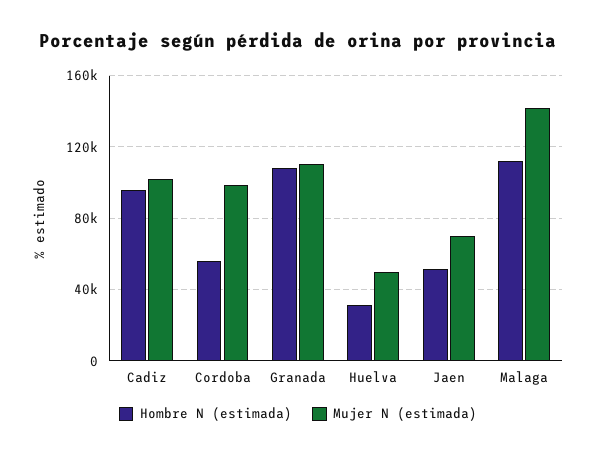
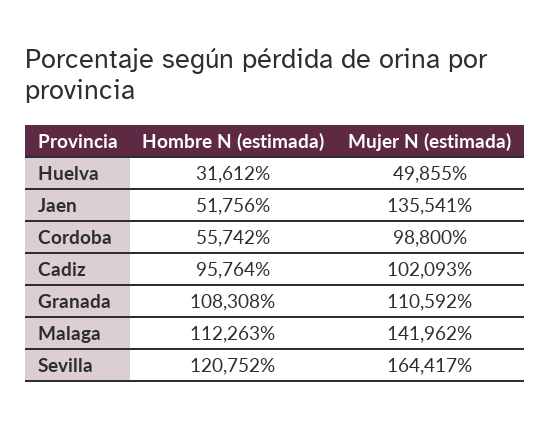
  {
    "Hombre N (estimada)": {
      "Cadiz": 95764,
      "Cordoba": 55742,
      "Granada": 108308,
      "Huelva": 31612,
      "Jaen": 51756,
-     "Malaga": 112263
+     "Malaga": 112263,
+     "Sevilla": 120752
    },
    "Mujer N (estimada)": {
      "Cadiz": 102093,
      "Cordoba": 98800,
      "Granada": 110592,
      "Huelva": 49855,
-     "Jaen": 70000,
+     "Jaen": 135541,
-     "Malaga": 141962
+     "Malaga": 141962,
+     "Sevilla": 164417
    }
  }

